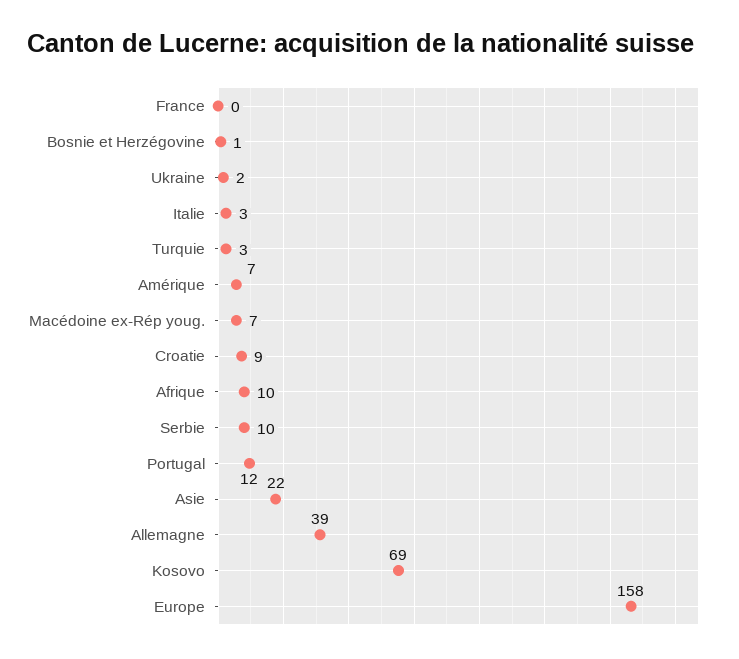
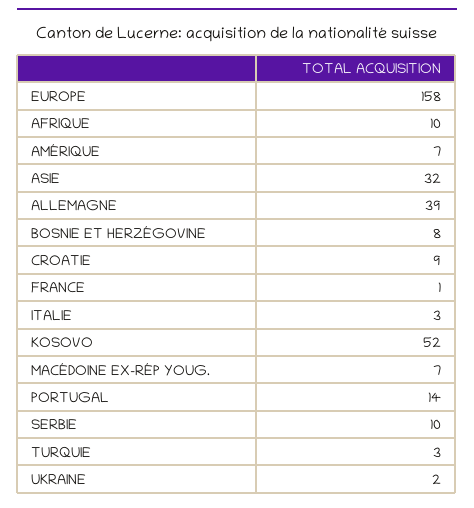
  {
-   "France": 0,
+   "France": 1,
-   "Bosnie et Herzégovine": 1,
+   "Bosnie et Herzégovine": 8,
    "Ukraine": 2,
    "Italie": 3,
    "Turquie": 3,
    "Amérique": 7,
    "Macédoine ex-Rép youg.": 7,
    "Croatie": 9,
    "Afrique": 10,
    "Serbie": 10,
-   "Portugal": 12,
+   "Portugal": 14,
-   "Asie": 22,
+   "Asie": 32,
    "Allemagne": 39,
-   "Kosovo": 69,
+   "Kosovo": 52,
    "Europe": 158
  }

